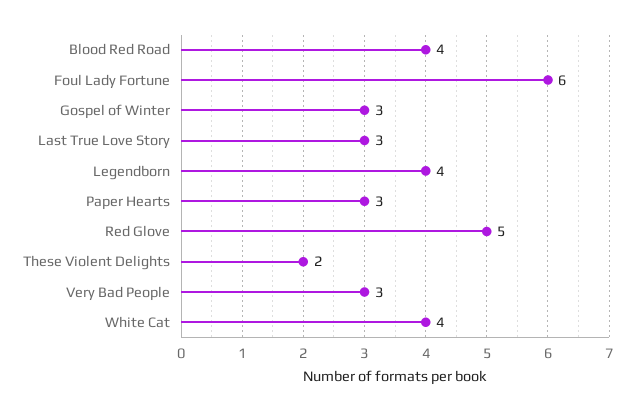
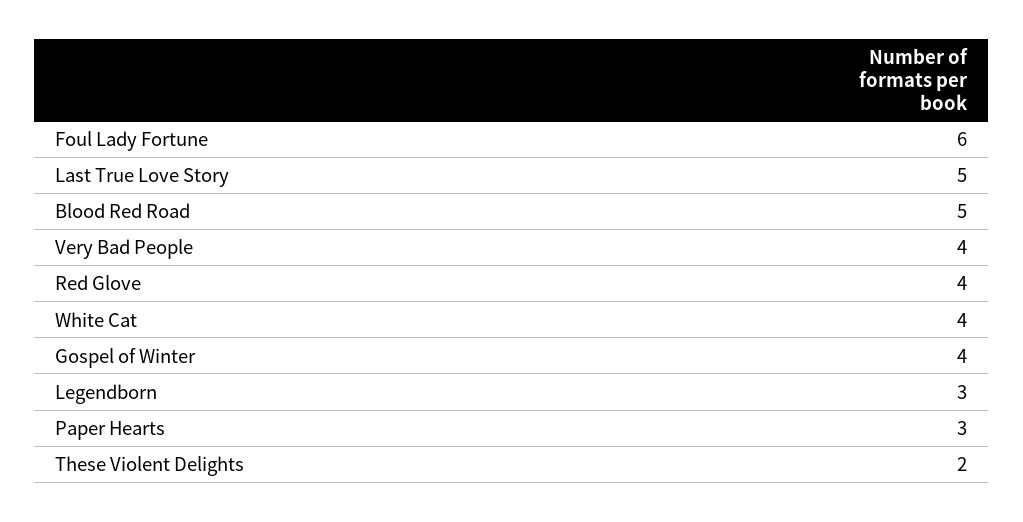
  {
-   "Blood Red Road": 4,
+   "Blood Red Road": 5,
    "Foul Lady Fortune": 6,
-   "Gospel of Winter": 3,
+   "Gospel of Winter": 4,
-   "Last True Love Story": 3,
+   "Last True Love Story": 5,
-   "Legendborn": 4,
+   "Legendborn": 3,
    "Paper Hearts": 3,
-   "Red Glove": 5,
+   "Red Glove": 4,
    "These Violent Delights": 2,
-   "Very Bad People": 3,
+   "Very Bad People": 4,
    "White Cat": 4
  }

